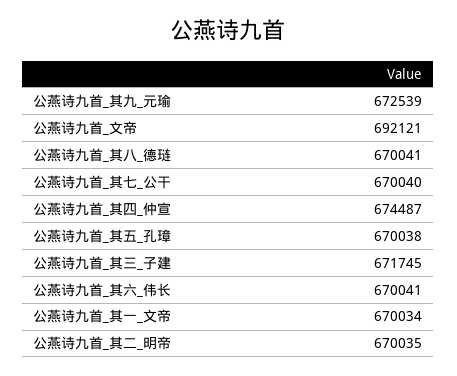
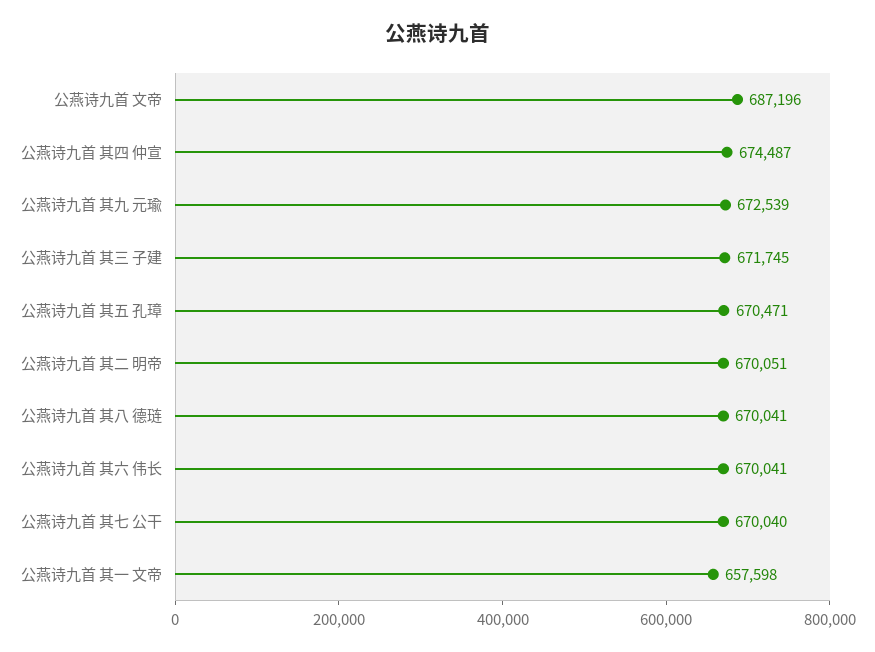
  {
    "公燕诗九首_其九_元瑜": 672539,
-   "公燕诗九首_文帝": 692121,
+   "公燕诗九首_文帝": 687196,
    "公燕诗九首_其八_德琏": 670041,
    "公燕诗九首_其七_公干": 670040,
    "公燕诗九首_其四_仲宣": 674487,
-   "公燕诗九首_其五_孔璋": 670038,
+   "公燕诗九首_其五_孔璋": 670471,
    "公燕诗九首_其三_子建": 671745,
    "公燕诗九首_其六_伟长": 670041,
-   "公燕诗九首_其一_文帝": 670034,
+   "公燕诗九首_其一_文帝": 657598,
-   "公燕诗九首_其二_明帝": 670035
+   "公燕诗九首_其二_明帝": 670051
  }

